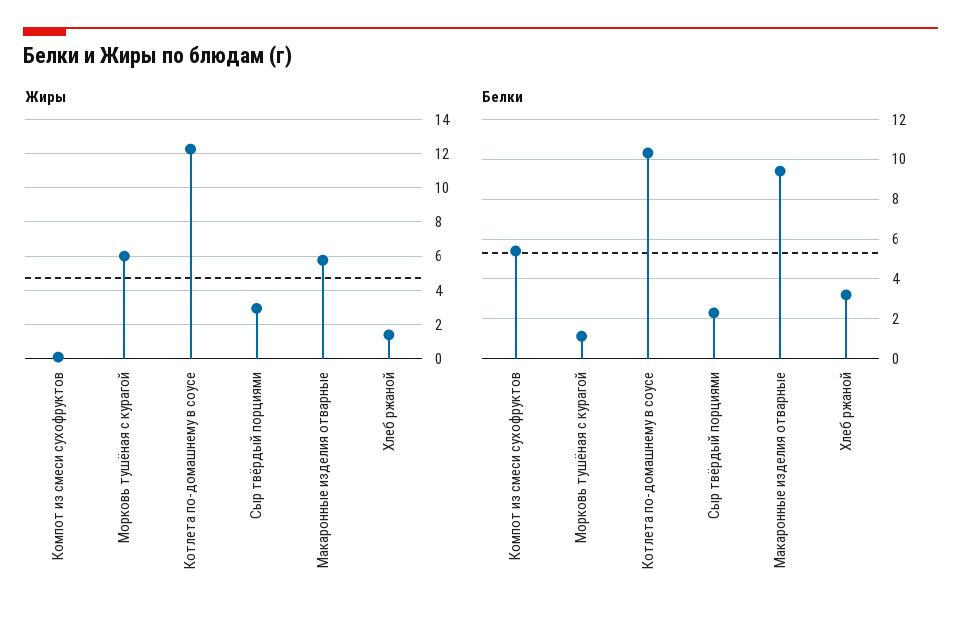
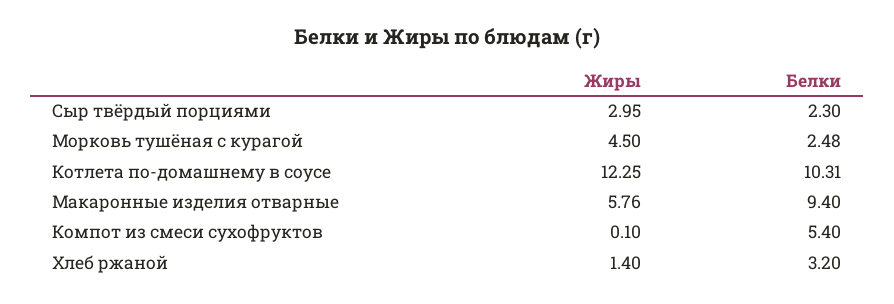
  {
    "Жиры": {
      "Компот из смеси сухофруктов": 0.1,
-     "Морковь тушёная с курагой": 6,
+     "Морковь тушёная с курагой": 4.5,
      "Котлета по-домашнему в соусе": 12.25,
      "Сыр твёрдый порциями": 2.95,
      "Макаронные изделия отварные": 5.76,
      "Хлеб ржаной": 1.4
    },
    "Белки": {
      "Компот из смеси сухофруктов": 5.4,
-     "Морковь тушёная с курагой": 1,
+     "Морковь тушёная с курагой": 2.48,
      "Котлета по-домашнему в соусе": 10.31,
      "Сыр твёрдый порциями": 2.3,
      "Макаронные изделия отварные": 9.4,
      "Хлеб ржаной": 3.2
    }
  }

